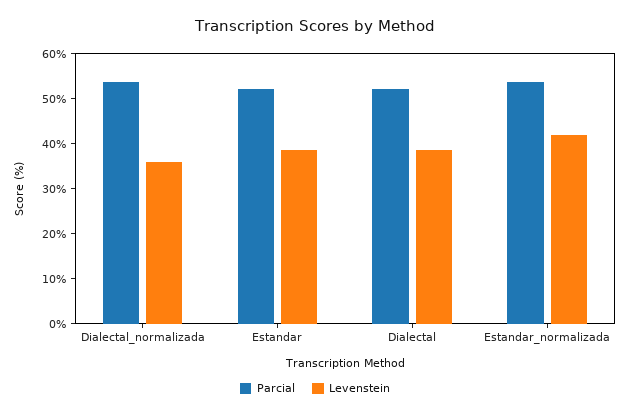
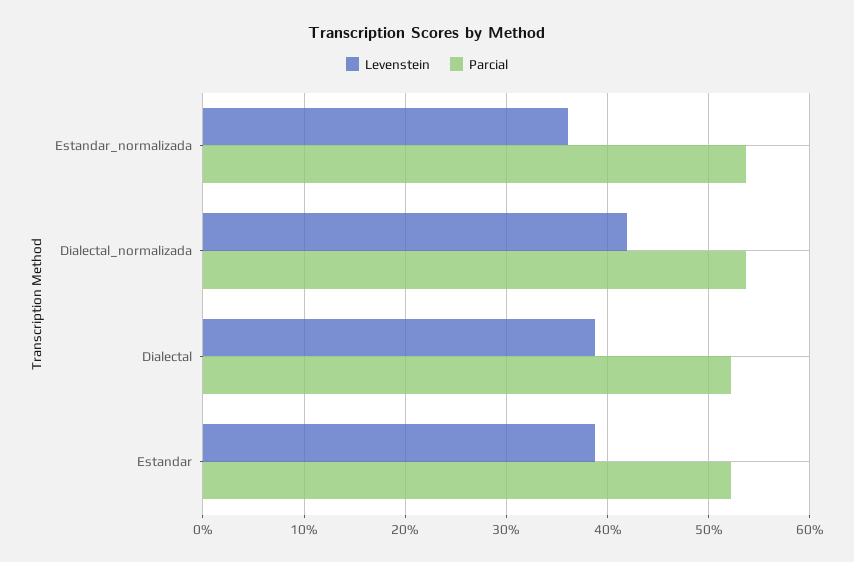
  {
    "Parcial": {
      "Dialectal_normalizada": 54,
      "Estandar": 52,
      "Dialectal": 52,
      "Estandar_normalizada": 54
    },
    "Levenstein": {
-     "Dialectal_normalizada": 36,
+     "Dialectal_normalizada": 42,
      "Estandar": 39,
      "Dialectal": 39,
-     "Estandar_normalizada": 42
+     "Estandar_normalizada": 36
    }
  }

